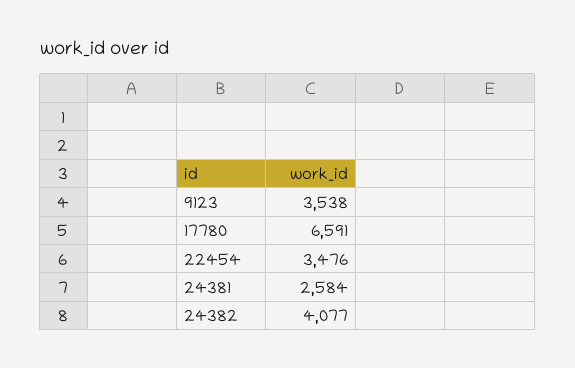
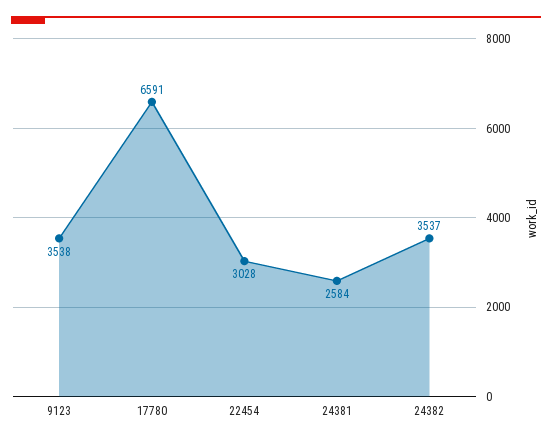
  {
    "9123": 3538,
    "17780": 6591,
-   "22454": 3476,
+   "22454": 3028,
    "24381": 2584,
-   "24382": 4077
+   "24382": 3537
  }

